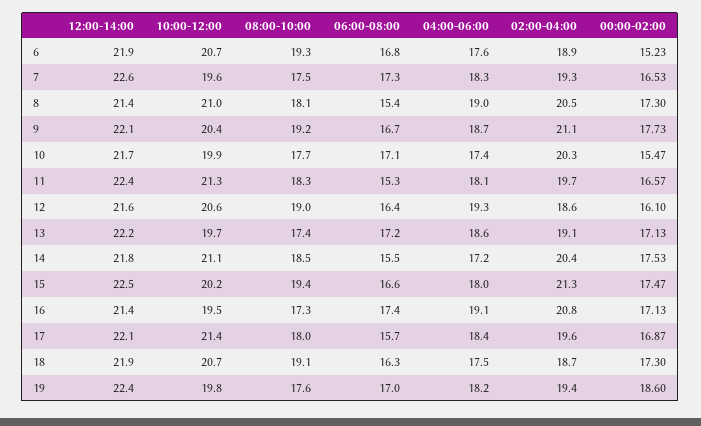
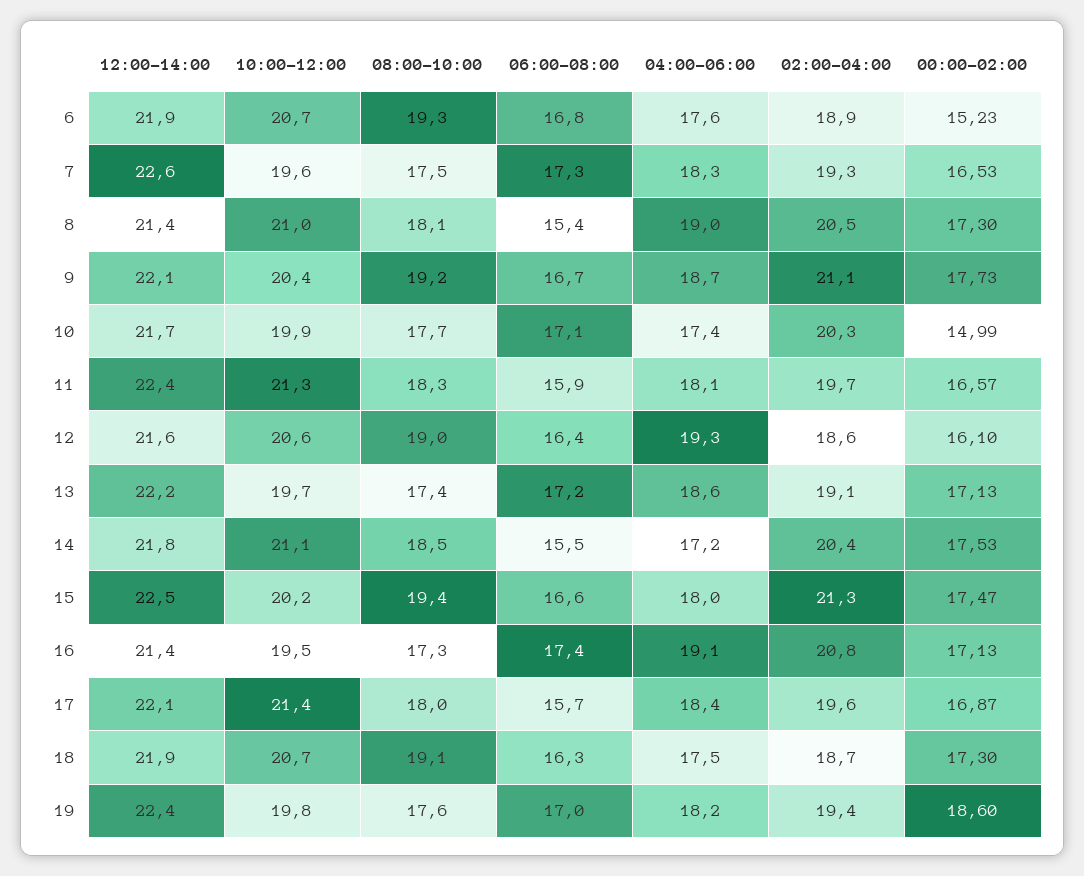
  {
    "12:00-14:00": {
      "6": 21.9,
      "7": 22.6,
      "8": 21.4,
      "9": 22.1,
      "10": 21.7,
      "11": 22.4,
      "12": 21.6,
      "13": 22.2,
      "14": 21.8,
      "15": 22.5,
      "16": 21.4,
      "17": 22.1,
      "18": 21.9,
      "19": 22.4
    },
    "10:00-12:00": {
      "6": 20.7,
      "7": 19.6,
      "8": 21,
      "9": 20.4,
      "10": 19.9,
      "11": 21.3,
      "12": 20.6,
      "13": 19.7,
      "14": 21.1,
      "15": 20.2,
      "16": 19.5,
      "17": 21.4,
      "18": 20.7,
      "19": 19.8
    },
    "08:00-10:00": {
      "6": 19.3,
      "7": 17.5,
      "8": 18.1,
      "9": 19.2,
      "10": 17.7,
      "11": 18.3,
      "12": 19,
      "13": 17.4,
      "14": 18.5,
      "15": 19.4,
      "16": 17.3,
      "17": 18,
      "18": 19.1,
      "19": 17.6
    },
    "06:00-08:00": {
      "6": 16.8,
      "7": 17.3,
      "8": 15.4,
      "9": 16.7,
      "10": 17.1,
-     "11": 15.3,
+     "11": 15.9,
      "12": 16.4,
      "13": 17.2,
      "14": 15.5,
      "15": 16.6,
      "16": 17.4,
      "17": 15.7,
      "18": 16.3,
      "19": 17
    },
    "04:00-06:00": {
      "6": 17.6,
      "7": 18.3,
      "8": 19,
      "9": 18.7,
      "10": 17.4,
      "11": 18.1,
      "12": 19.3,
      "13": 18.6,
      "14": 17.2,
      "15": 18,
      "16": 19.1,
      "17": 18.4,
      "18": 17.5,
      "19": 18.2
    },
    "02:00-04:00": {
      "6": 18.9,
      "7": 19.3,
      "8": 20.5,
      "9": 21.1,
      "10": 20.3,
      "11": 19.7,
      "12": 18.6,
      "13": 19.1,
      "14": 20.4,
      "15": 21.3,
      "16": 20.8,
      "17": 19.6,
      "18": 18.7,
      "19": 19.4
    },
    "00:00-02:00": {
      "6": 15.23,
      "7": 16.53,
      "8": 17.3,
      "9": 17.73,
-     "10": 15.47,
+     "10": 14.99,
      "11": 16.57,
      "12": 16.1,
      "13": 17.13,
      "14": 17.53,
      "15": 17.47,
      "16": 17.13,
      "17": 16.87,
      "18": 17.3,
      "19": 18.6
    }
  }

